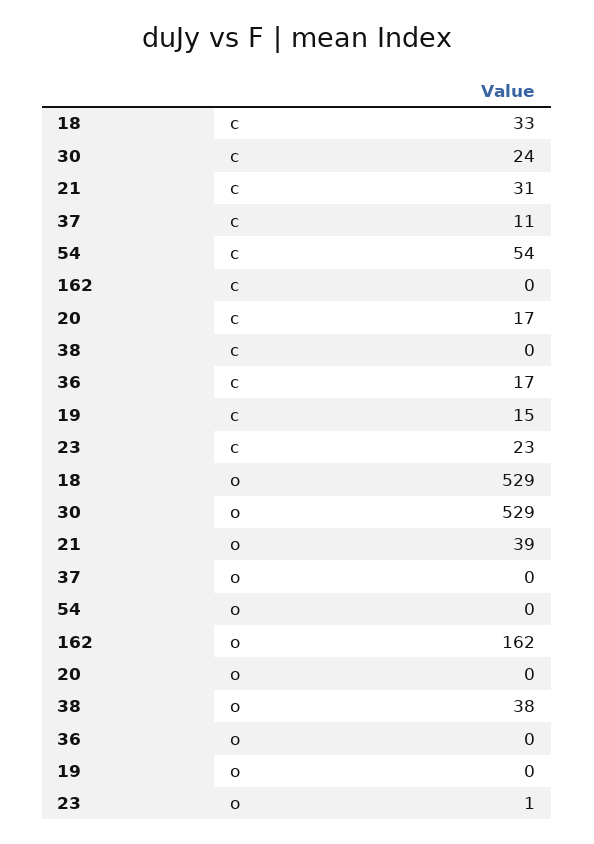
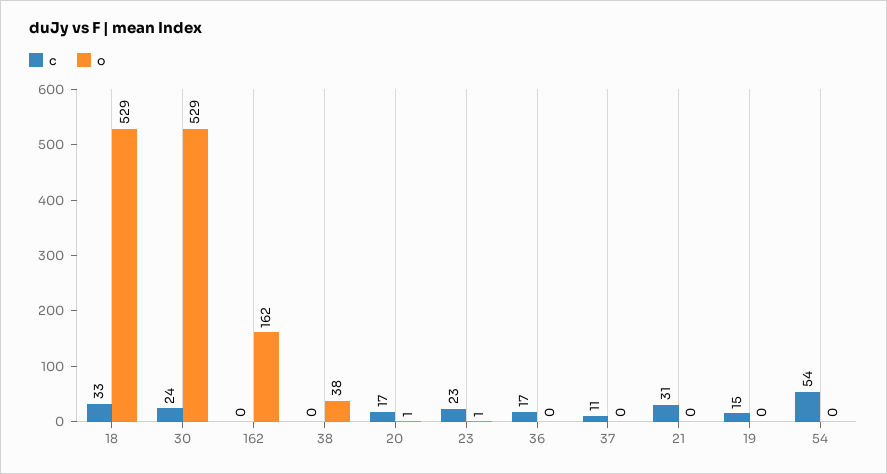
  {
    "c": {
      "18": 33,
      "30": 24,
      "21": 31,
      "37": 11,
      "54": 54,
      "162": 0,
      "20": 17,
      "38": 0,
      "36": 17,
      "19": 15,
      "23": 23
    },
    "o": {
      "18": 529,
      "30": 529,
-     "21": 39,
+     "21": 0,
      "37": 0,
      "54": 0,
      "162": 162,
-     "20": 0,
+     "20": 1,
      "38": 38,
      "36": 0,
      "19": 0,
      "23": 1
    }
  }

